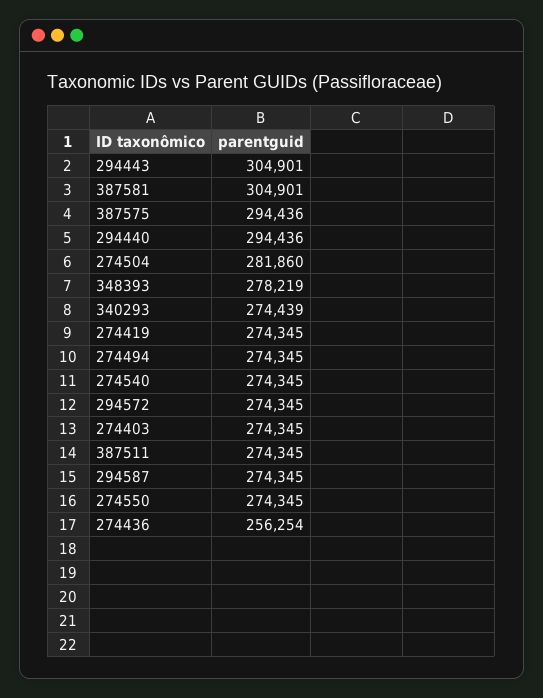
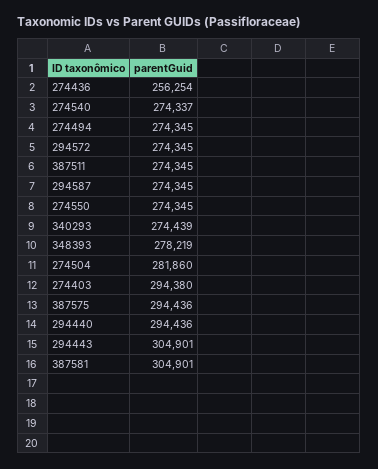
  {
    "294443": 304901,
    "387581": 304901,
    "387575": 294436,
    "294440": 294436,
    "274504": 281860,
    "348393": 278219,
    "340293": 274439,
-   "274419": 274345,
    "274494": 274345,
-   "274540": 274345,
+   "274540": 274337,
    "294572": 274345,
-   "274403": 274345,
+   "274403": 294380,
    "387511": 274345,
    "294587": 274345,
    "274550": 274345,
    "274436": 256254
  }

